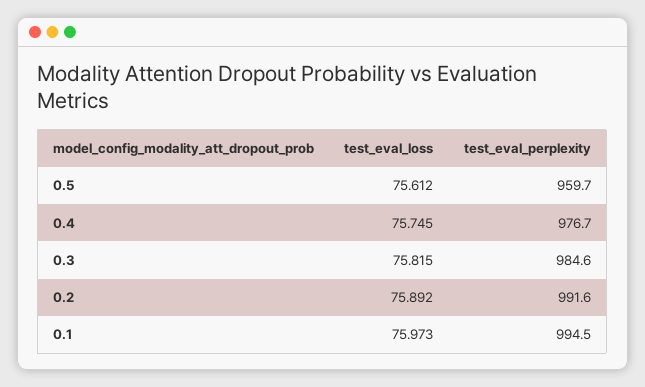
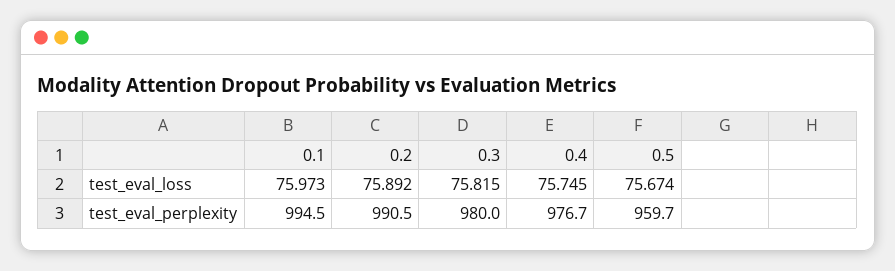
  {
    "test_eval_loss": {
-     "0.5": 75.612,
+     "0.5": 75.674,
      "0.4": 75.745,
      "0.3": 75.815,
      "0.2": 75.892,
      "0.1": 75.973
    },
    "test_eval_perplexity": {
      "0.5": 959.7,
      "0.4": 976.7,
-     "0.3": 984.6,
+     "0.3": 980,
-     "0.2": 991.6,
+     "0.2": 990.5,
      "0.1": 994.5
    }
  }

